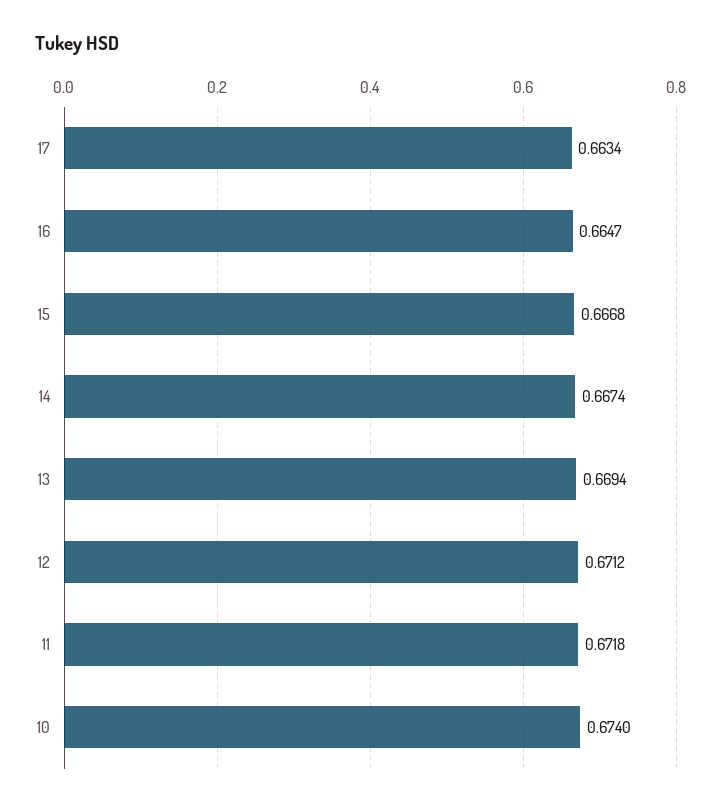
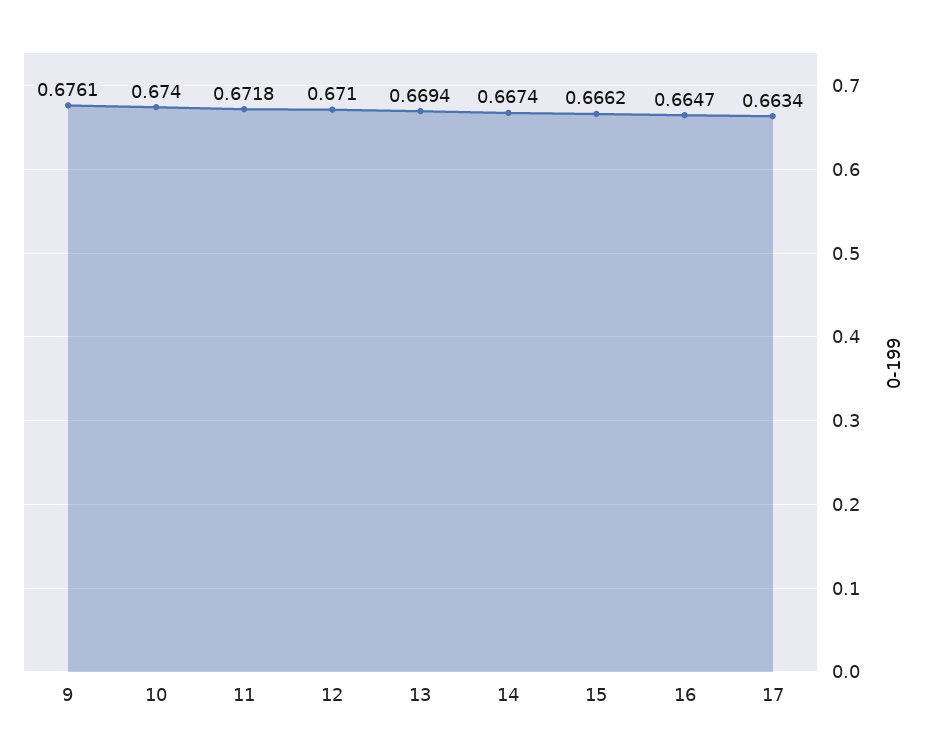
  {
    "17": 0.6634,
    "16": 0.6647,
-   "15": 0.6668,
+   "15": 0.6662,
    "14": 0.6674,
    "13": 0.6694,
-   "12": 0.6712,
+   "12": 0.671,
    "11": 0.6718,
-   "10": 0.674
+   "10": 0.674,
+   "9": 0.6761
  }

